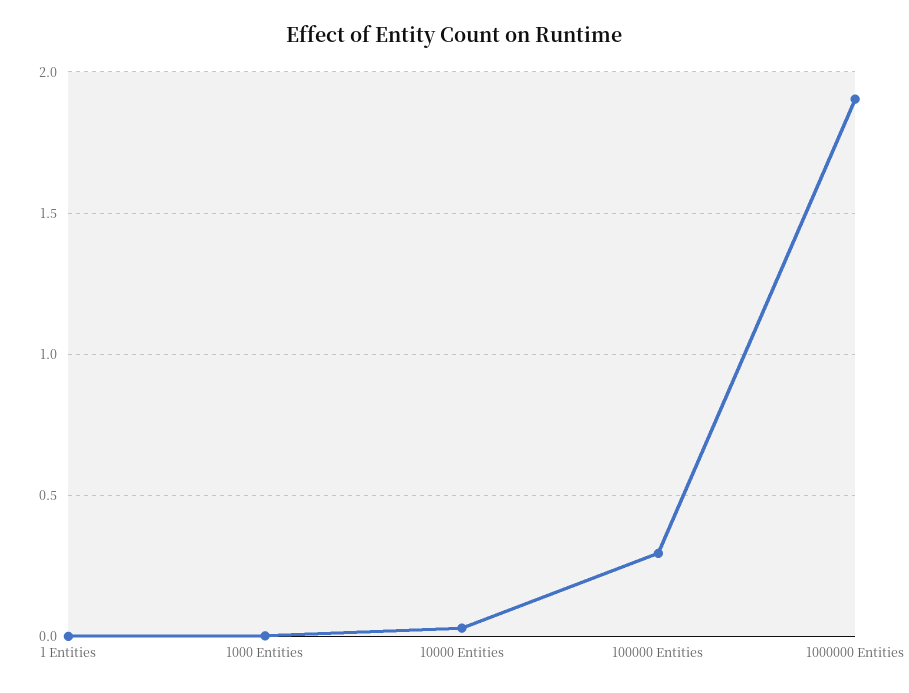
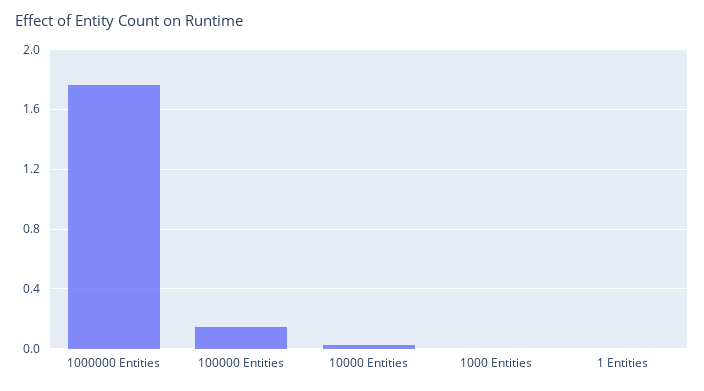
  {
    "1 Entities": 0,
    "1000 Entities": 0,
    "10000 Entities": 0.05,
-   "100000 Entities": 0.3,
+   "100000 Entities": 0.15,
-   "1000000 Entities": 1.9
+   "1000000 Entities": 1.75
  }

